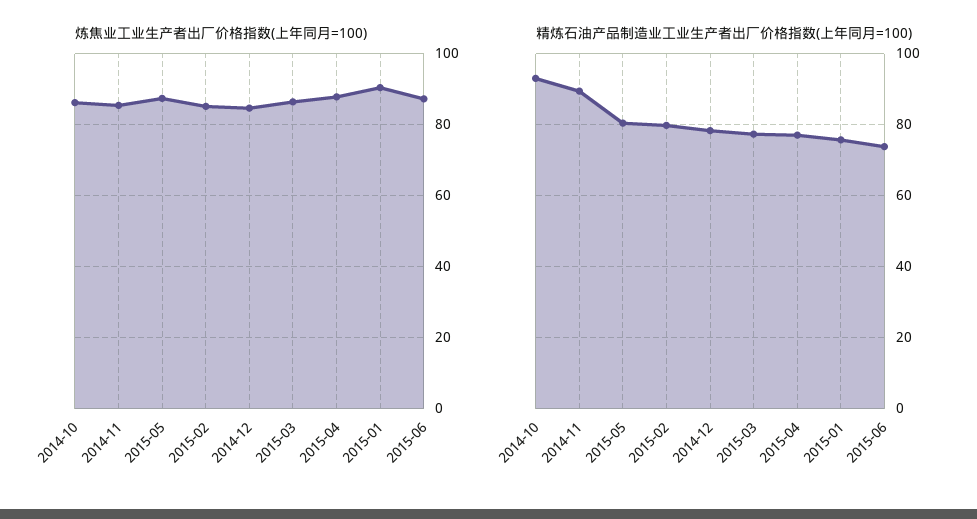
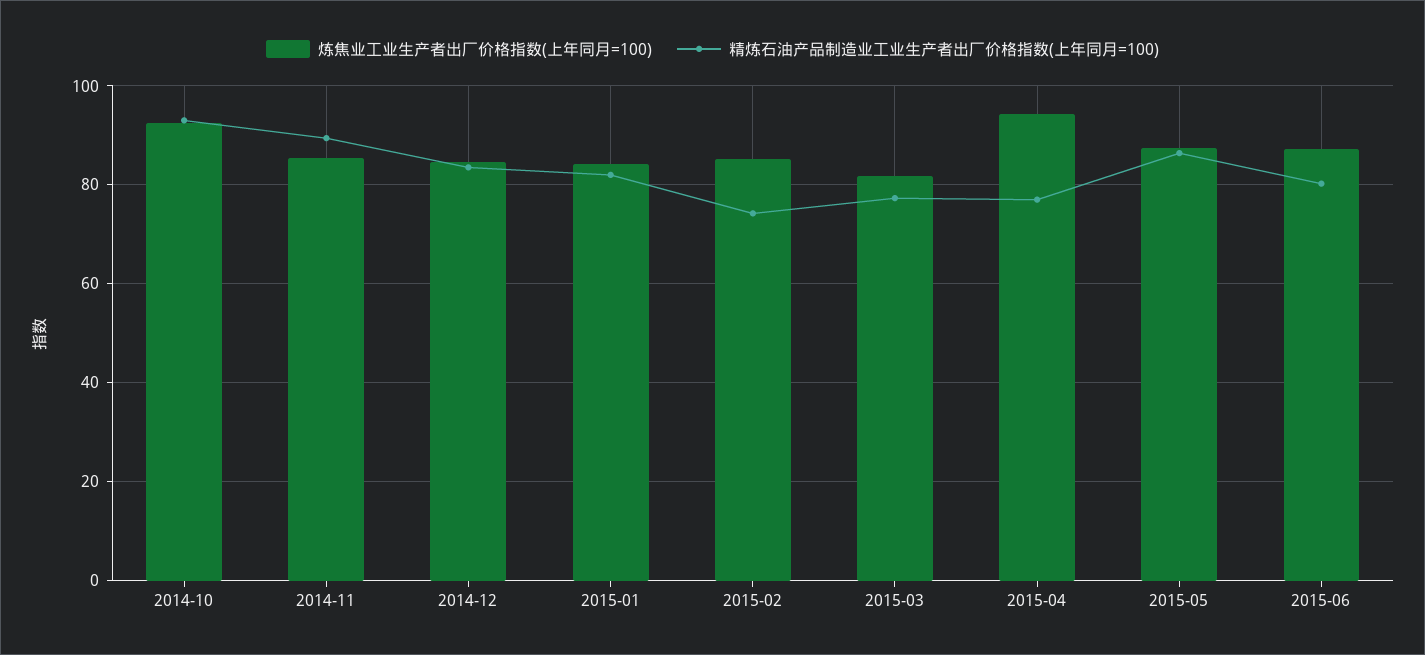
  {
    "炼焦业工业生产者出厂价格指数(上年同月=100)": {
-     "2014-10": 86,
+     "2014-10": 92,
      "2014-11": 86,
      "2015-05": 88,
      "2015-02": 86,
      "2014-12": 84,
-     "2015-03": 86,
+     "2015-03": 82,
-     "2015-04": 88,
+     "2015-04": 94,
-     "2015-01": 90,
+     "2015-01": 84,
      "2015-06": 88
    },
    "精炼石油产品制造业工业生产者出厂价格指数(上年同月=100)": {
      "2014-10": 94,
      "2014-11": 90,
-     "2015-05": 80,
+     "2015-05": 86,
-     "2015-02": 80,
+     "2015-02": 74,
-     "2014-12": 78,
+     "2014-12": 84,
      "2015-03": 78,
      "2015-04": 78,
-     "2015-01": 76,
+     "2015-01": 82,
-     "2015-06": 74
+     "2015-06": 80
    }
  }

